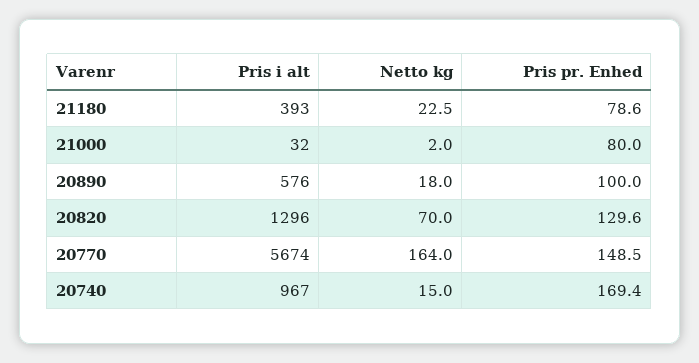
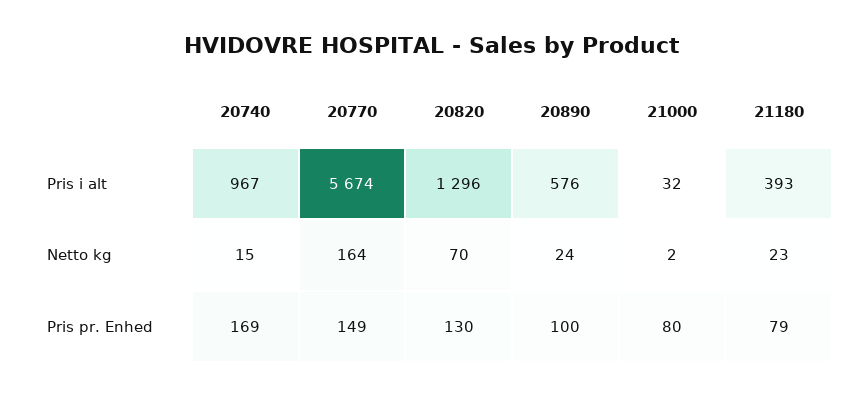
  {
    "Pris i alt": {
      "21180": 393,
      "21000": 32,
      "20890": 576,
      "20820": 1296,
      "20770": 5674,
      "20740": 967
    },
    "Netto kg": {
      "21180": 22.5,
      "21000": 2,
-     "20890": 18,
+     "20890": 24,
      "20820": 70,
      "20770": 164,
      "20740": 15
    },
    "Pris pr. Enhed": {
      "21180": 78.6,
      "21000": 80,
      "20890": 100,
      "20820": 129.6,
      "20770": 148.5,
      "20740": 169.4
    }
  }

